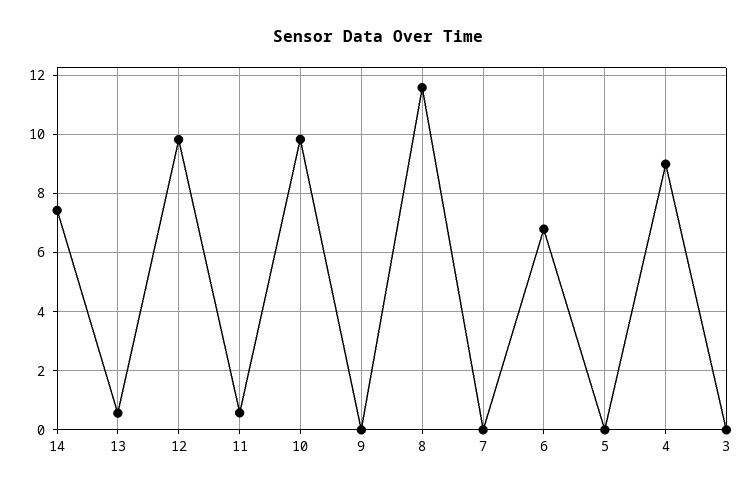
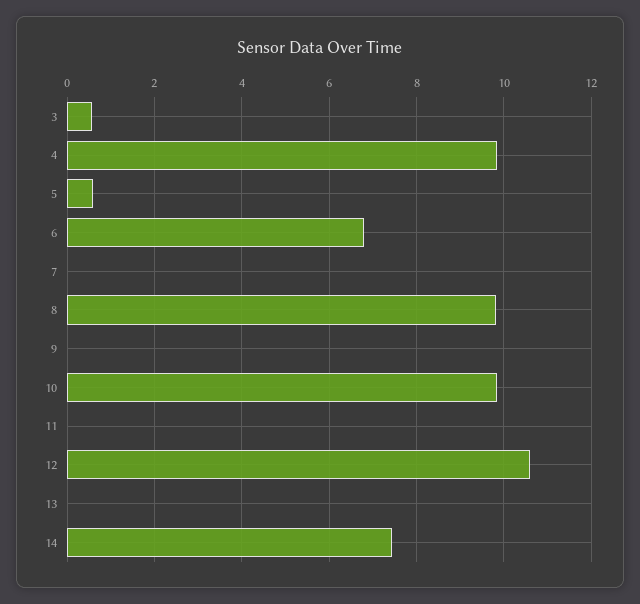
  {
    "14": 7.4,
-   "13": 0.5,
+   "13": 0,
-   "12": 9.75,
+   "12": 10.6,
-   "11": 0.5,
+   "11": 0,
    "10": 9.8,
    "9": 0,
-   "8": 11.5,
+   "8": 9.8,
    "7": 0,
    "6": 6.8,
-   "5": 0,
+   "5": 0.6,
-   "4": 9,
+   "4": 9.8,
-   "3": 0
+   "3": 0.6
  }

